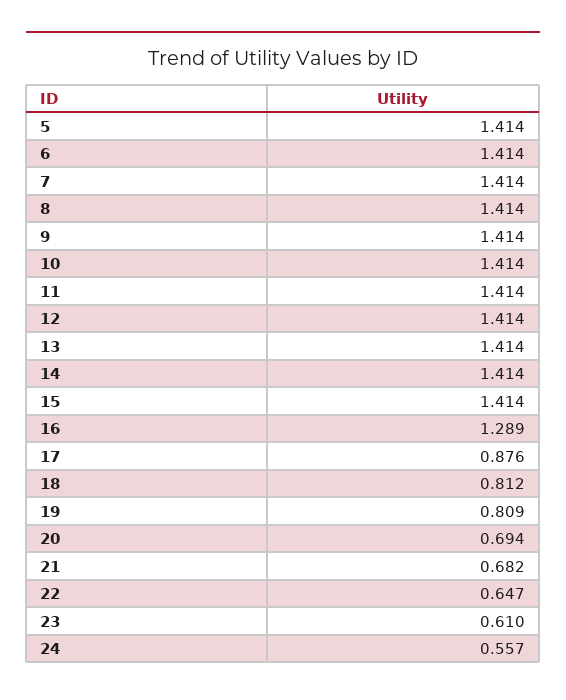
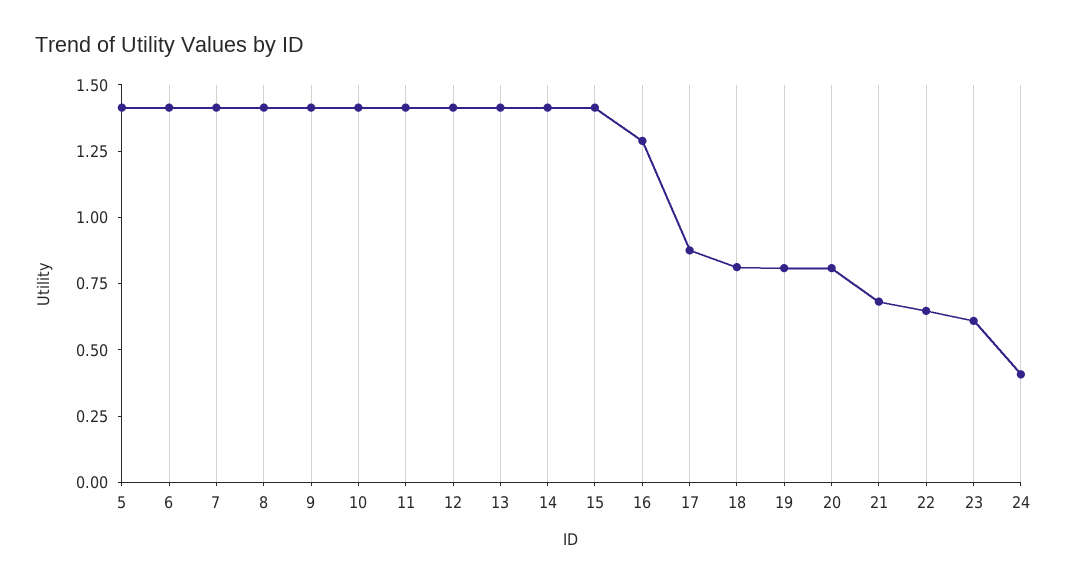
  {
    "5": 1.414,
    "6": 1.414,
    "7": 1.414,
    "8": 1.414,
    "9": 1.414,
    "10": 1.414,
    "11": 1.414,
    "12": 1.414,
    "13": 1.414,
    "14": 1.414,
    "15": 1.414,
    "16": 1.289,
    "17": 0.876,
    "18": 0.812,
    "19": 0.809,
-   "20": 0.694,
+   "20": 0.8,
    "21": 0.682,
    "22": 0.647,
    "23": 0.61,
-   "24": 0.557
+   "24": 0.4
  }

